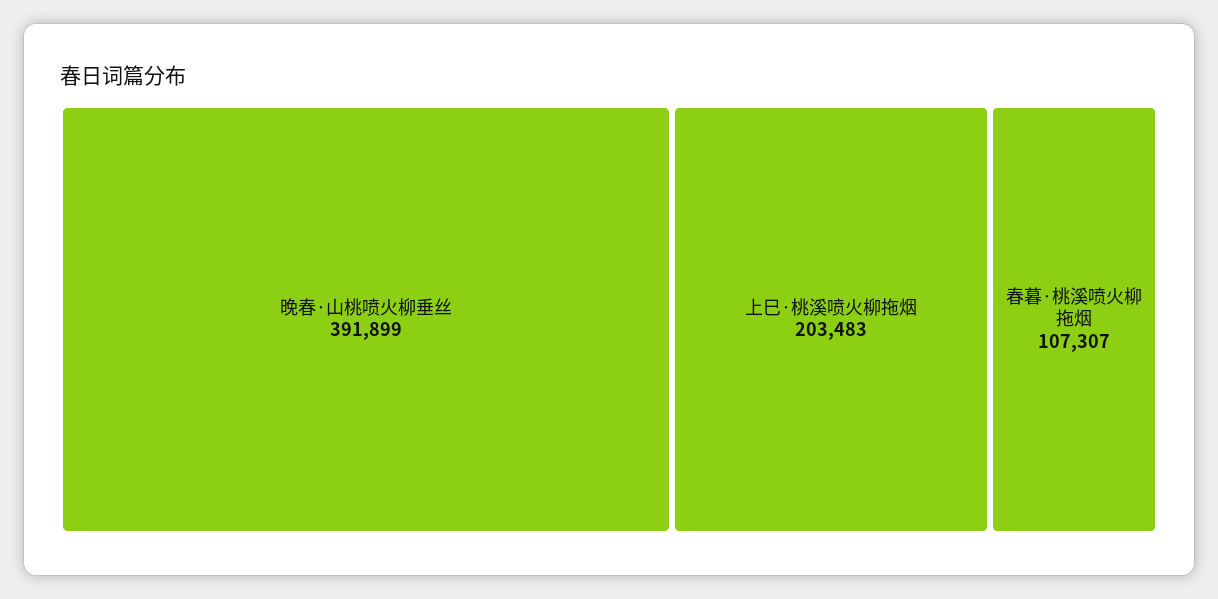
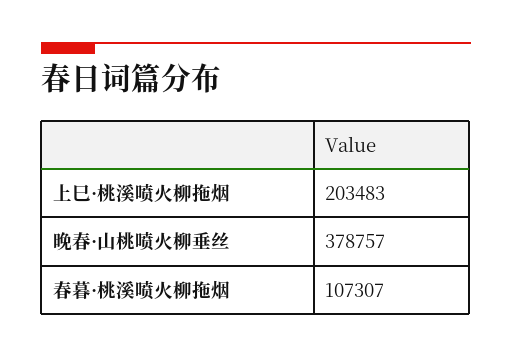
  {
-   "晚春·山桃喷火柳垂丝": 391899,
+   "晚春·山桃喷火柳垂丝": 378757,
    "上巳·桃溪喷火柳拖烟": 203483,
    "春暮·桃溪喷火柳拖烟": 107307
  }

